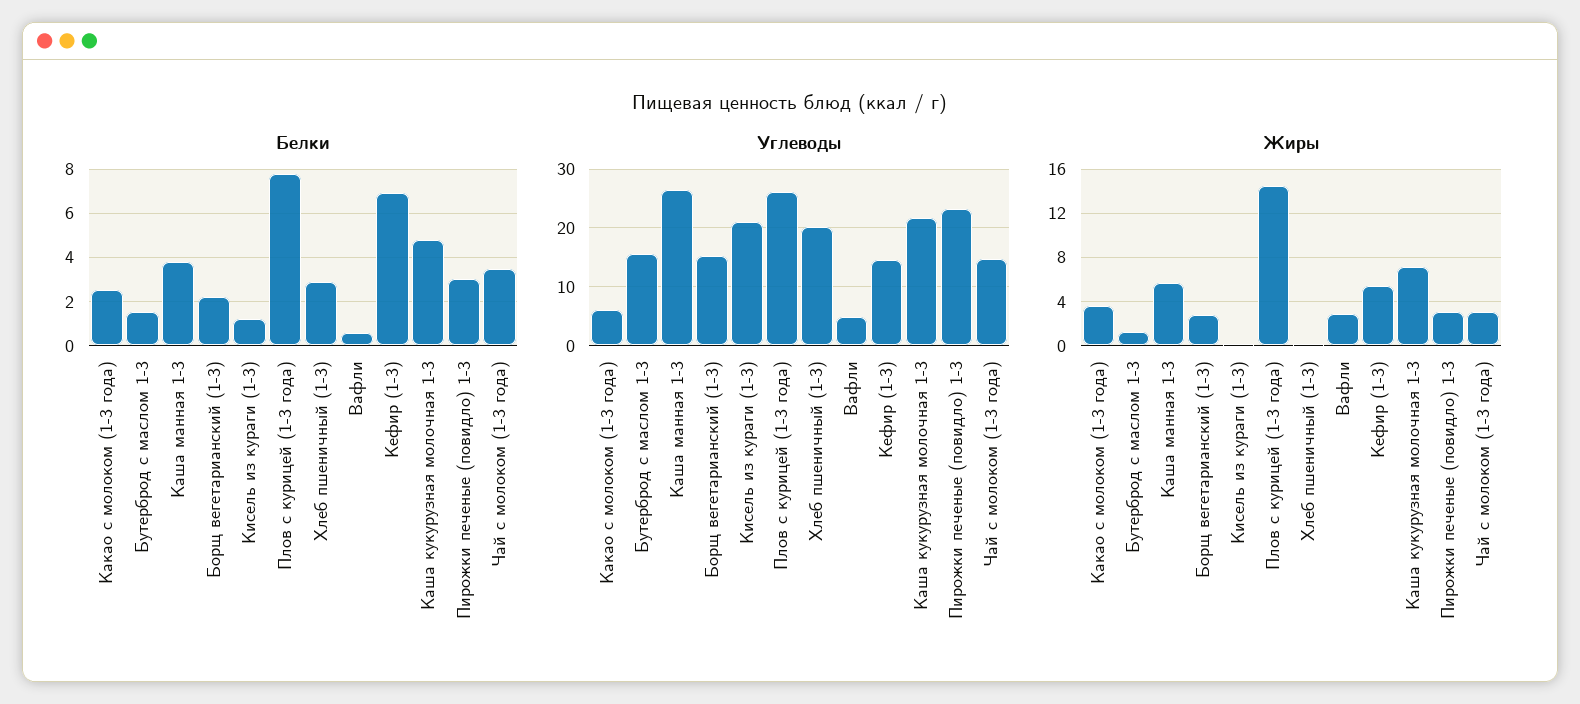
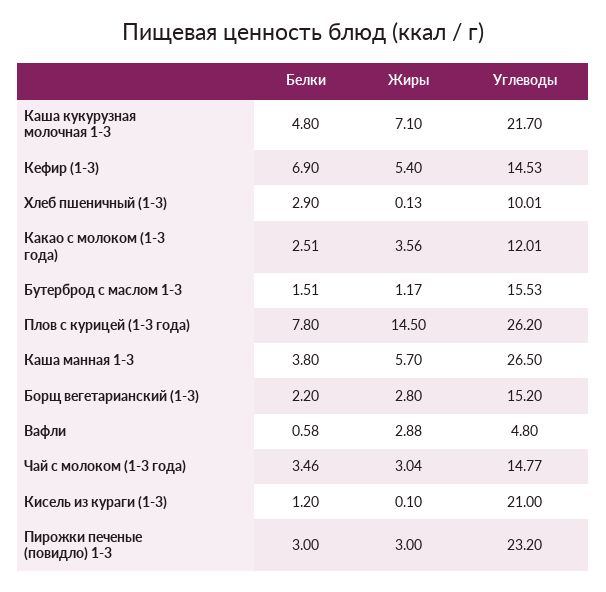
  {
    "Белки": {
      "Какао с молоком (1-3 года)": 2.51,
      "Бутерброд с маслом 1-3": 1.51,
      "Каша манная 1-3": 3.8,
      "Борщ вегетарианский (1-3)": 2.2,
      "Кисель из кураги (1-3)": 1.2,
      "Плов с курицей (1-3 года)": 7.8,
      "Хлеб пшеничный (1-3)": 2.9,
      "Вафли": 0.58,
      "Кефир (1-3)": 6.9,
      "Каша кукурузная молочная 1-3": 4.8,
      "Пирожки печеные (повидло) 1-3": 3,
      "Чай с молоком (1-3 года)": 3.46
    },
    "Углеводы": {
-     "Какао с молоком (1-3 года)": 6,
+     "Какао с молоком (1-3 года)": 12.01,
      "Бутерброд с маслом 1-3": 15.53,
      "Каша манная 1-3": 26.5,
      "Борщ вегетарианский (1-3)": 15.2,
      "Кисель из кураги (1-3)": 21,
      "Плов с курицей (1-3 года)": 26.2,
-     "Хлеб пшеничный (1-3)": 20,
+     "Хлеб пшеничный (1-3)": 10.01,
      "Вафли": 4.8,
      "Кефир (1-3)": 14.53,
      "Каша кукурузная молочная 1-3": 21.7,
      "Пирожки печеные (повидло) 1-3": 23.2,
      "Чай с молоком (1-3 года)": 14.77
    },
    "Жиры": {
      "Какао с молоком (1-3 года)": 3.56,
      "Бутерброд с маслом 1-3": 1.17,
      "Каша манная 1-3": 5.7,
      "Борщ вегетарианский (1-3)": 2.8,
      "Кисель из кураги (1-3)": 0.1,
      "Плов с курицей (1-3 года)": 14.5,
      "Хлеб пшеничный (1-3)": 0.13,
      "Вафли": 2.88,
      "Кефир (1-3)": 5.4,
      "Каша кукурузная молочная 1-3": 7.1,
      "Пирожки печеные (повидло) 1-3": 3,
      "Чай с молоком (1-3 года)": 3.04
    }
  }

